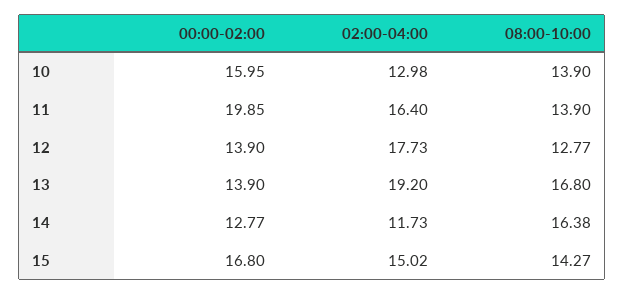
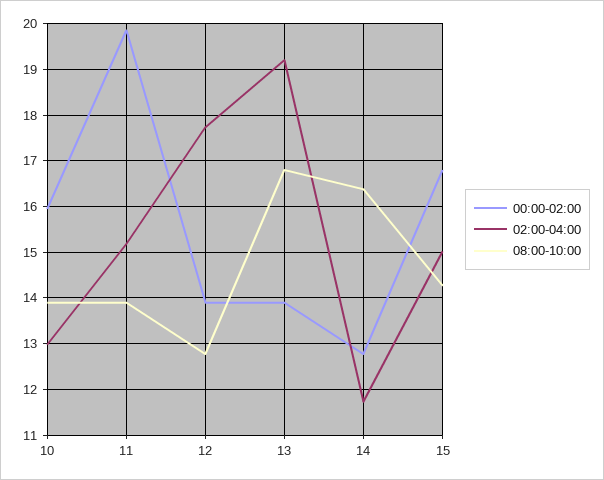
  {
    "00:00-02:00": {
      "10": 15.95,
      "11": 19.85,
      "12": 13.9,
      "13": 13.9,
      "14": 12.77,
      "15": 16.8
    },
    "02:00-04:00": {
      "10": 12.98,
-     "11": 16.4,
+     "11": 15.2,
      "12": 17.73,
      "13": 19.2,
      "14": 11.73,
      "15": 15.02
    },
    "08:00-10:00": {
      "10": 13.9,
      "11": 13.9,
      "12": 12.77,
      "13": 16.8,
      "14": 16.38,
      "15": 14.27
    }
  }

